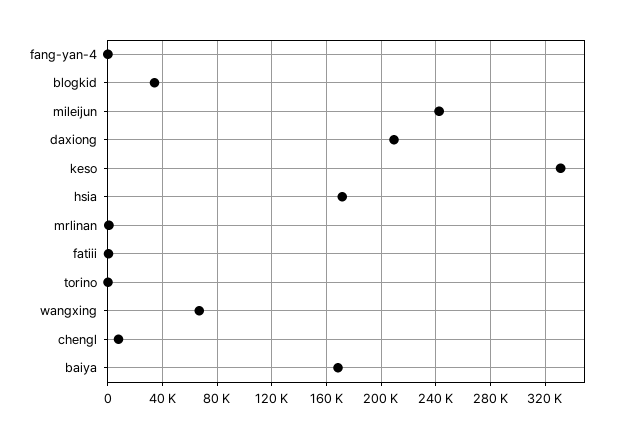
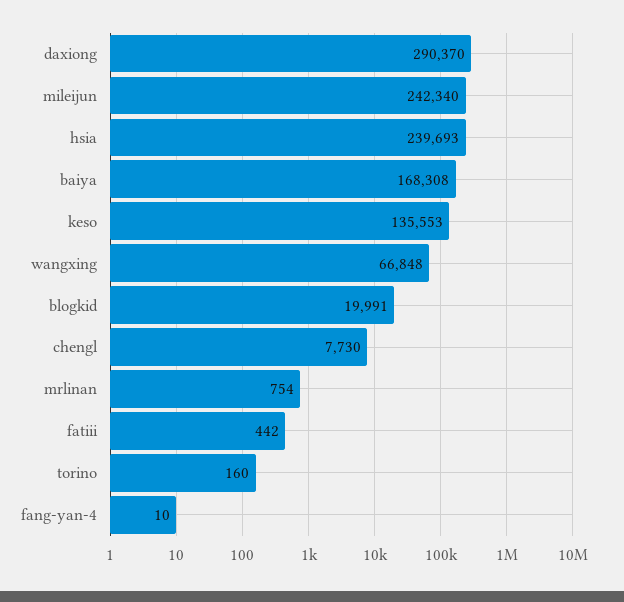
  {
    "fang-yan-4": 10,
-   "blogkid": 35000,
+   "blogkid": 19991,
    "mileijun": 242340,
-   "daxiong": 210000,
+   "daxiong": 290370,
-   "keso": 330000,
+   "keso": 135553,
-   "hsia": 170000,
+   "hsia": 239693,
    "mrlinan": 754,
    "fatiii": 442,
    "torino": 160,
    "wangxing": 66848,
    "chengl": 7730,
    "baiya": 168308
  }

